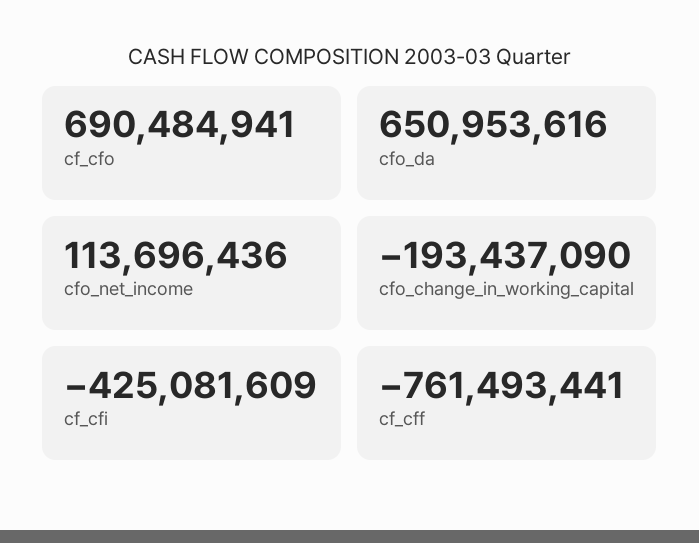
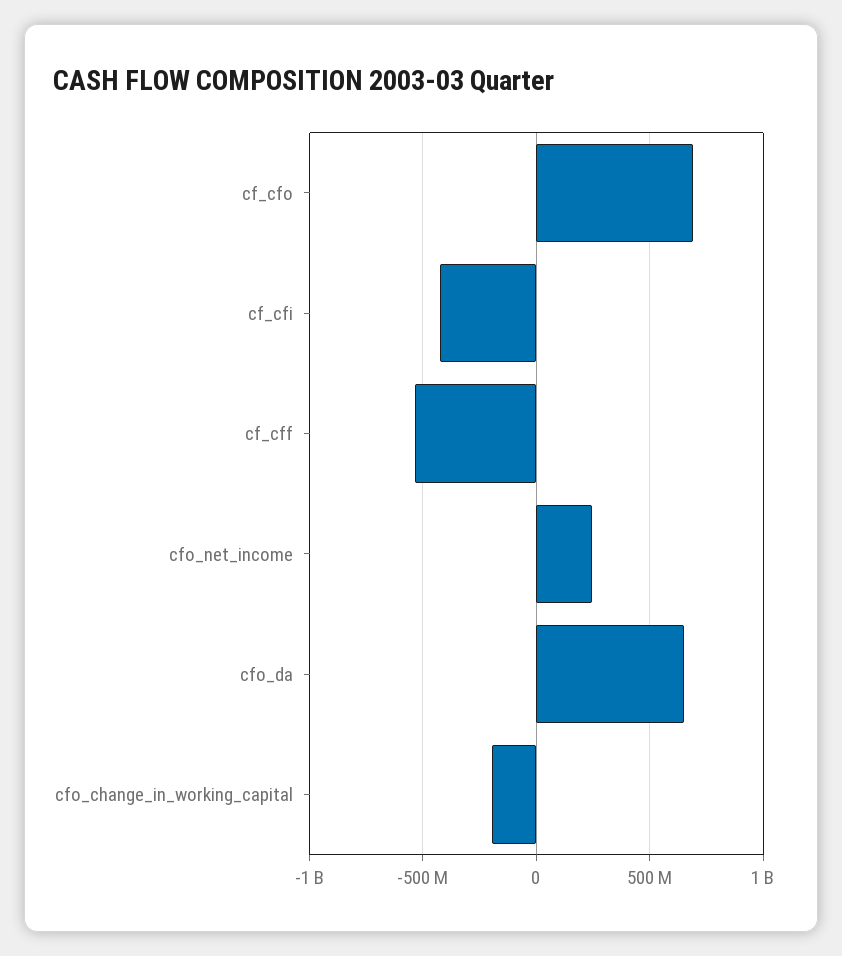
  {
    "cf_cfo": 690484941,
    "cfo_da": 650953616,
-   "cfo_net_income": 113696436,
+   "cfo_net_income": 250000000,
    "cfo_change_in_working_capital": -193437090,
    "cf_cfi": -425081609,
-   "cf_cff": -761493441
+   "cf_cff": -550000000
  }

